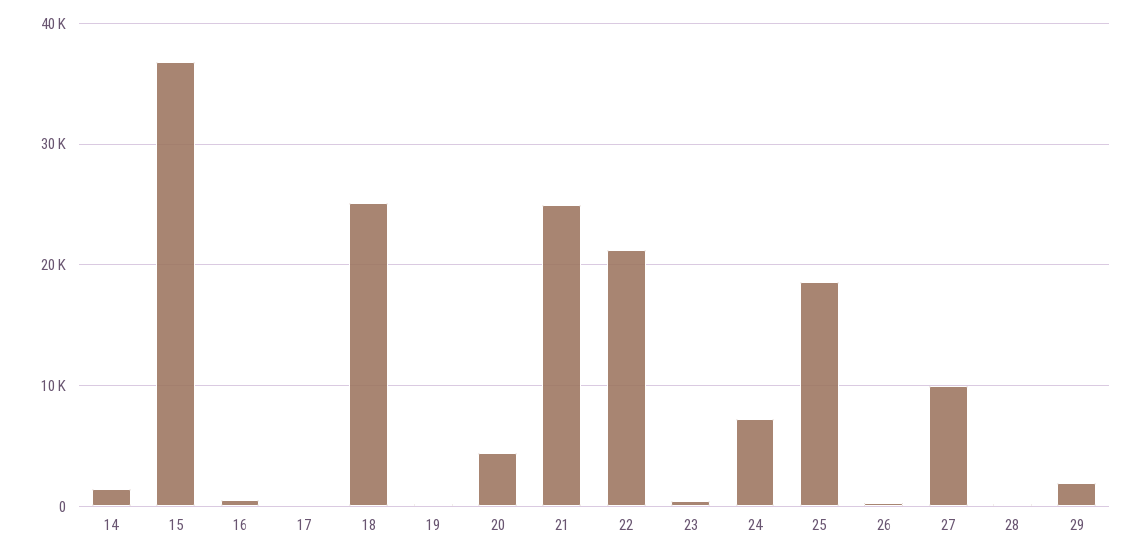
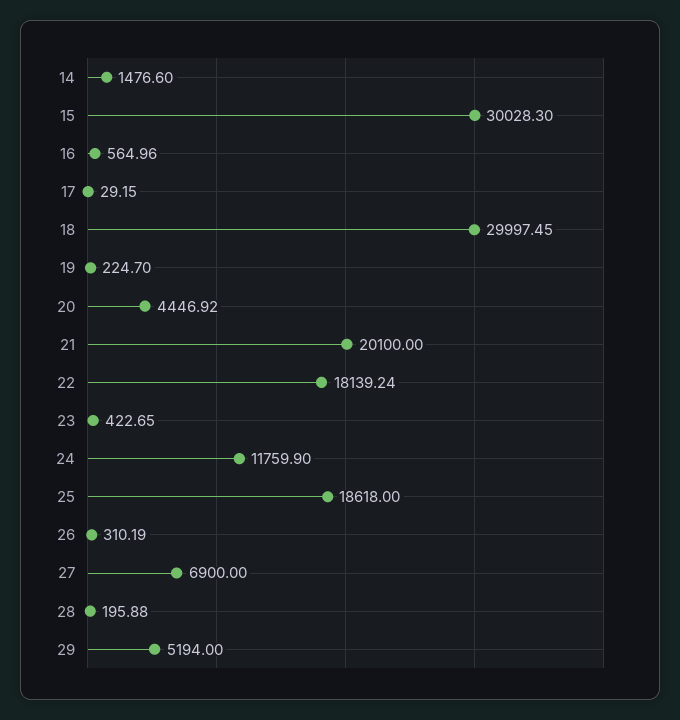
  {
    "14": 1476.6,
-   "15": 37000,
+   "15": 30028.3,
    "16": 564.96,
    "17": 29.15,
-   "18": 25000,
+   "18": 29997.45,
    "19": 224.7,
    "20": 4446.92,
-   "21": 25000,
+   "21": 20100,
-   "22": 21000,
+   "22": 18139.24,
    "23": 422.65,
-   "24": 7000,
+   "24": 11759.9,
    "25": 18618,
    "26": 310.19,
-   "27": 10000,
+   "27": 6900,
    "28": 195.88,
-   "29": 2000
+   "29": 5194
  }

